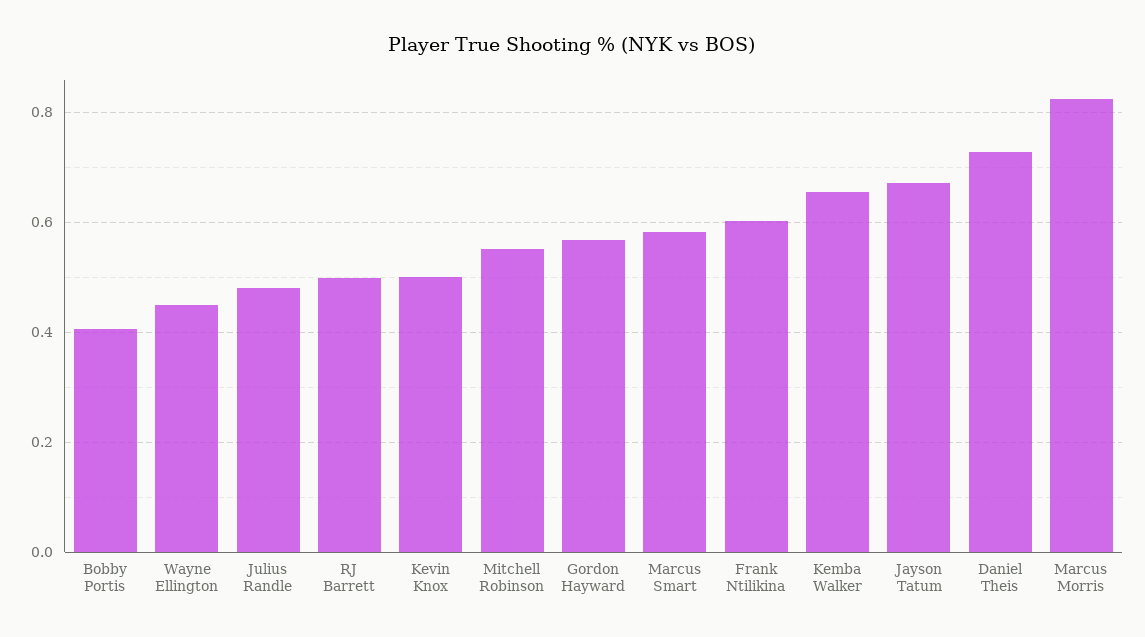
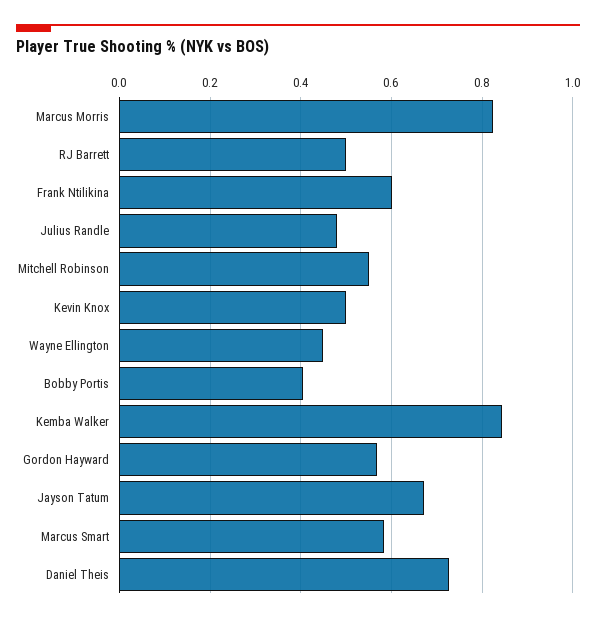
  {
    "Bobby Portis": 0.4,
    "Wayne Ellington": 0.46,
    "Julius Randle": 0.48,
    "RJ Barrett": 0.5,
    "Kevin Knox": 0.5,
    "Mitchell Robinson": 0.56,
    "Gordon Hayward": 0.56,
    "Marcus Smart": 0.58,
    "Frank Ntilikina": 0.6,
-   "Kemba Walker": 0.66,
+   "Kemba Walker": 0.84,
    "Jayson Tatum": 0.68,
    "Daniel Theis": 0.72,
    "Marcus Morris": 0.82
  }

